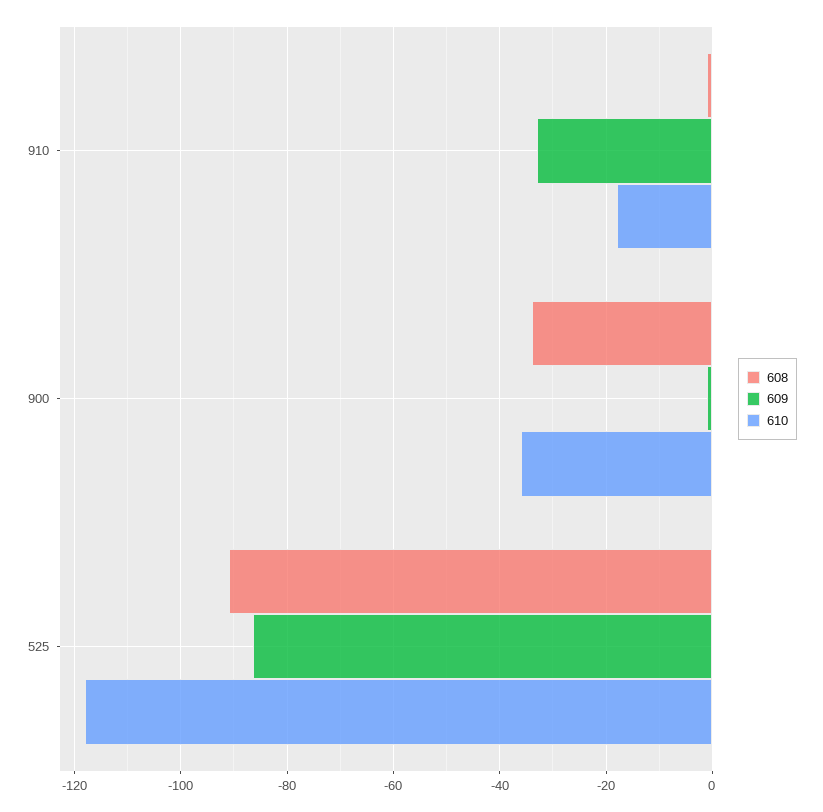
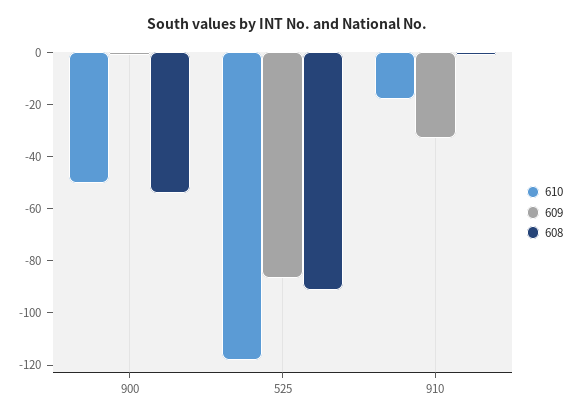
  {
    "608": {
      "910": -2,
-     "900": -34,
+     "900": -55,
      "525": -92
    },
    "609": {
      "910": -34,
      "900": -2,
      "525": -86
    },
    "610": {
      "910": -18,
-     "900": -36,
+     "900": -50,
      "525": -118
    }
  }

